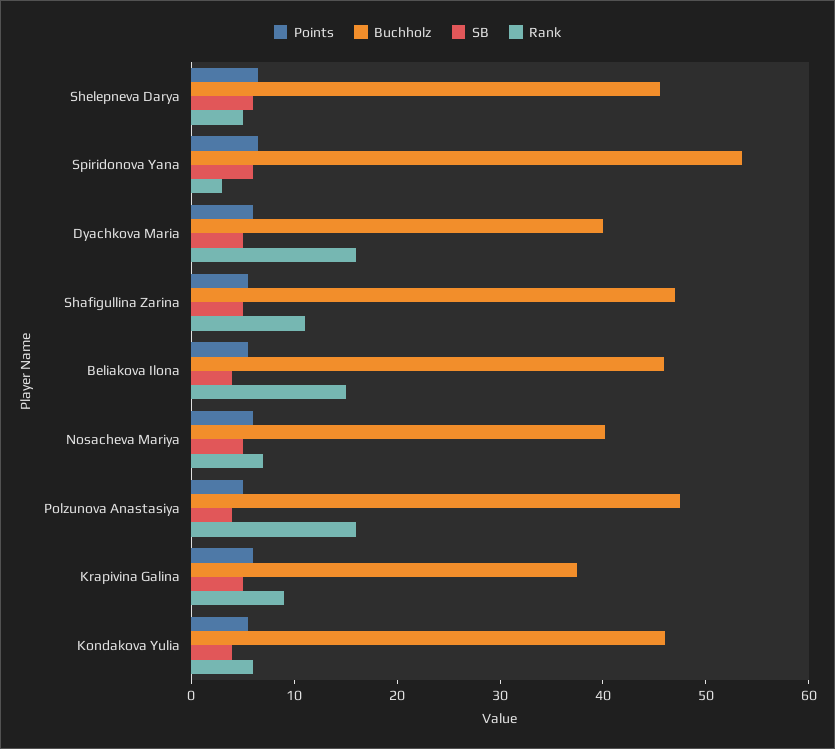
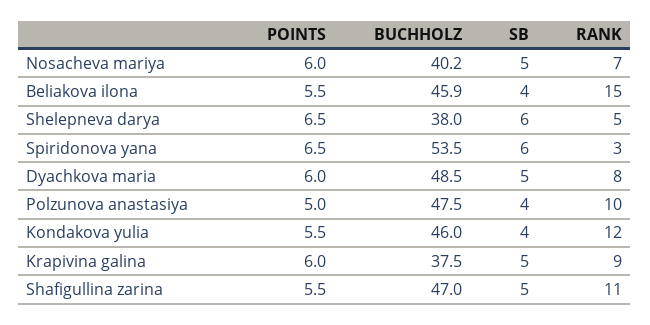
  {
    "Points": {
      "Shelepneva Darya": 6.5,
      "Spiridonova Yana": 6.5,
      "Dyachkova Maria": 6,
      "Shafigullina Zarina": 5.5,
      "Beliakova Ilona": 5.5,
      "Nosacheva Mariya": 6,
      "Polzunova Anastasiya": 5,
      "Krapivina Galina": 6,
      "Kondakova Yulia": 5.5
    },
    "Buchholz": {
-     "Shelepneva Darya": 46,
+     "Shelepneva Darya": 38,
      "Spiridonova Yana": 53.5,
-     "Dyachkova Maria": 40,
+     "Dyachkova Maria": 48.5,
      "Shafigullina Zarina": 47,
      "Beliakova Ilona": 45.9,
      "Nosacheva Mariya": 40.2,
      "Polzunova Anastasiya": 47.5,
      "Krapivina Galina": 37.5,
      "Kondakova Yulia": 46
    },
    "SB": {
      "Shelepneva Darya": 6,
      "Spiridonova Yana": 6,
      "Dyachkova Maria": 5,
      "Shafigullina Zarina": 5,
      "Beliakova Ilona": 4,
      "Nosacheva Mariya": 5,
      "Polzunova Anastasiya": 4,
      "Krapivina Galina": 5,
      "Kondakova Yulia": 4
    },
    "Rank": {
      "Shelepneva Darya": 5,
      "Spiridonova Yana": 3,
-     "Dyachkova Maria": 16,
+     "Dyachkova Maria": 8,
      "Shafigullina Zarina": 11,
      "Beliakova Ilona": 15,
      "Nosacheva Mariya": 7,
-     "Polzunova Anastasiya": 16,
+     "Polzunova Anastasiya": 10,
      "Krapivina Galina": 9,
-     "Kondakova Yulia": 6
+     "Kondakova Yulia": 12
    }
  }

